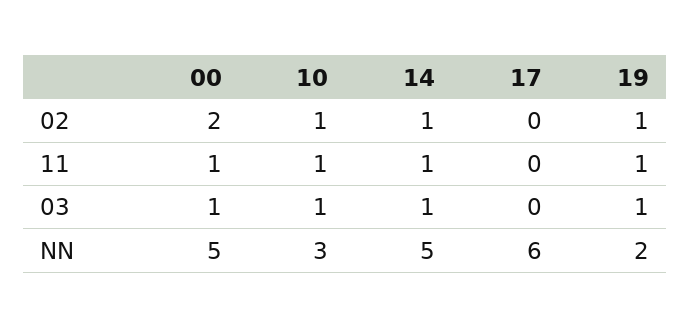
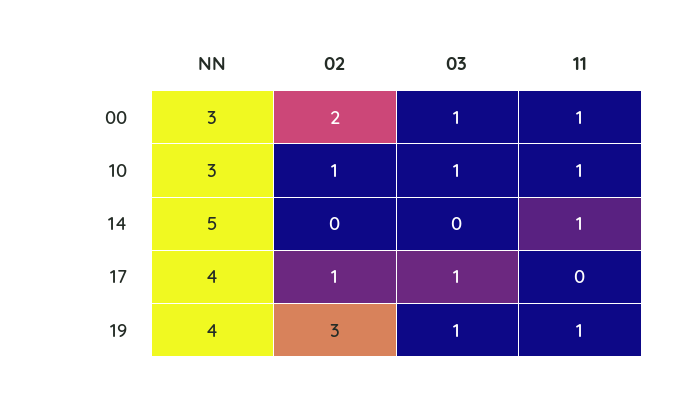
  {
    "00": {
      "02": 2,
      "11": 1,
      "03": 1,
-     "NN": 5
+     "NN": 3
    },
    "10": {
      "02": 1,
      "11": 1,
      "03": 1,
      "NN": 3
    },
    "14": {
-     "02": 1,
+     "02": 0,
      "11": 1,
-     "03": 1,
+     "03": 0,
      "NN": 5
    },
    "17": {
-     "02": 0,
+     "02": 1,
      "11": 0,
-     "03": 0,
+     "03": 1,
-     "NN": 6
+     "NN": 4
    },
    "19": {
-     "02": 1,
+     "02": 3,
      "11": 1,
      "03": 1,
-     "NN": 2
+     "NN": 4
    }
  }

